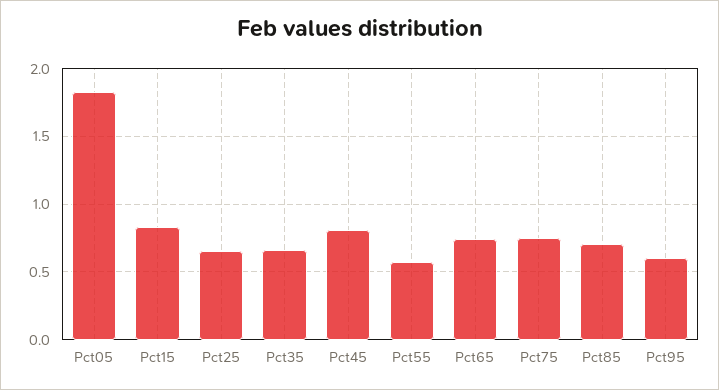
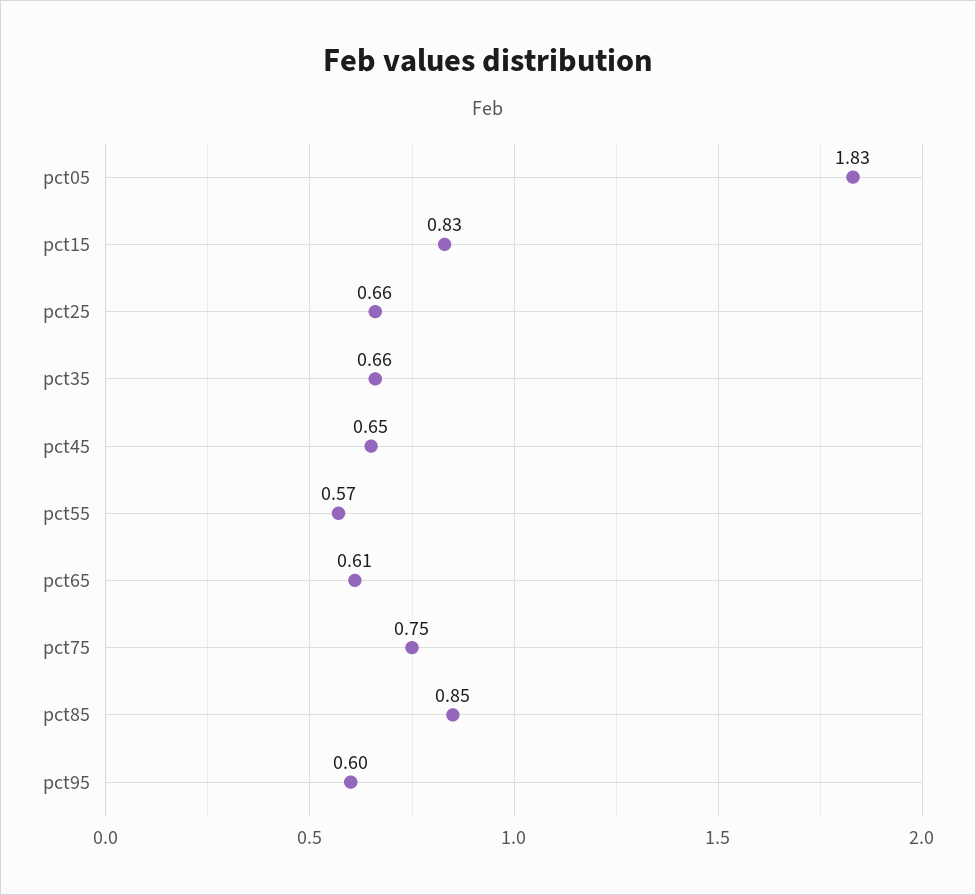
  {
    "Pct05": 1.83,
    "Pct15": 0.83,
    "Pct25": 0.66,
    "Pct35": 0.66,
-   "Pct45": 0.8,
+   "Pct45": 0.65,
    "Pct55": 0.57,
-   "Pct65": 0.75,
+   "Pct65": 0.61,
    "Pct75": 0.75,
-   "Pct85": 0.7,
+   "Pct85": 0.85,
    "Pct95": 0.6
  }

